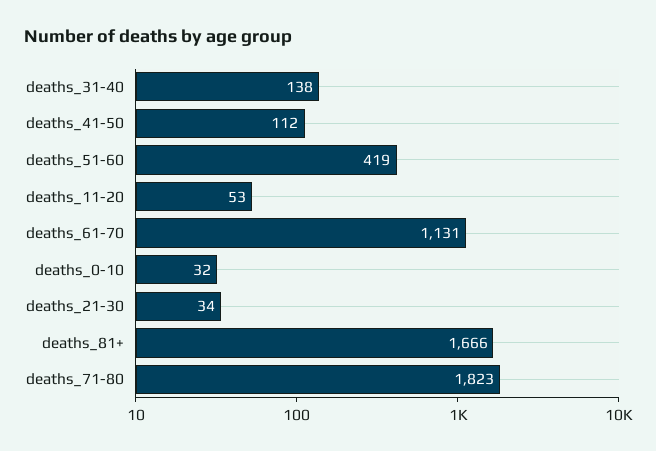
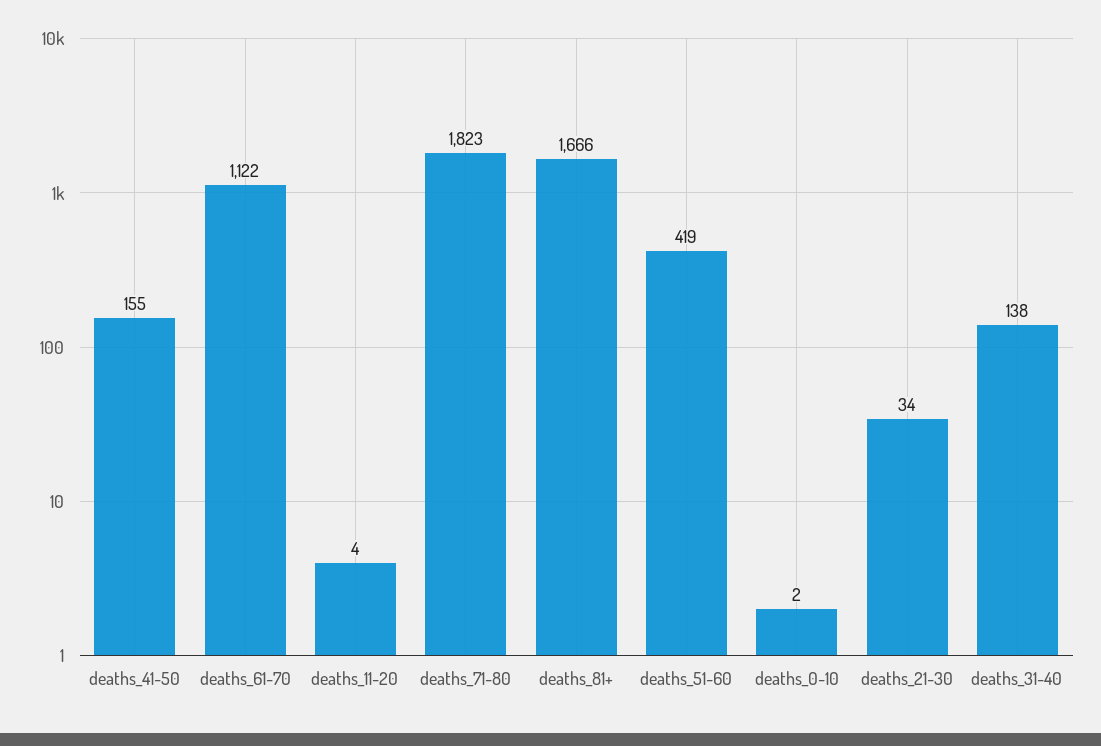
  {
    "deaths_31-40": 138,
-   "deaths_41-50": 112,
+   "deaths_41-50": 155,
    "deaths_51-60": 419,
-   "deaths_11-20": 53,
+   "deaths_11-20": 4,
-   "deaths_61-70": 1131,
+   "deaths_61-70": 1122,
-   "deaths_0-10": 32,
+   "deaths_0-10": 2,
    "deaths_21-30": 34,
    "deaths_81+": 1666,
    "deaths_71-80": 1823
  }

